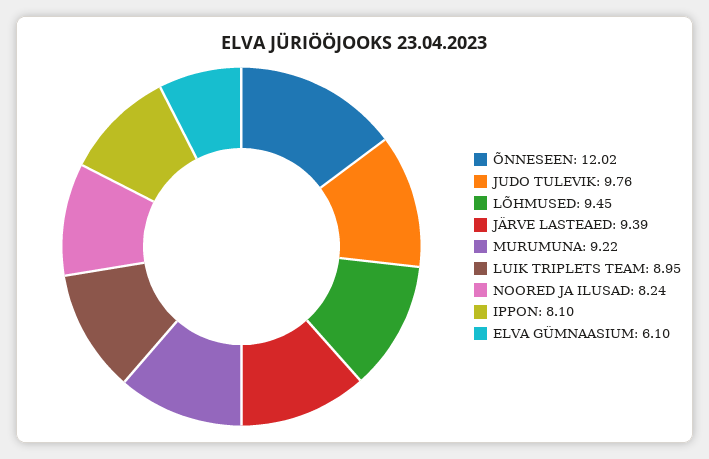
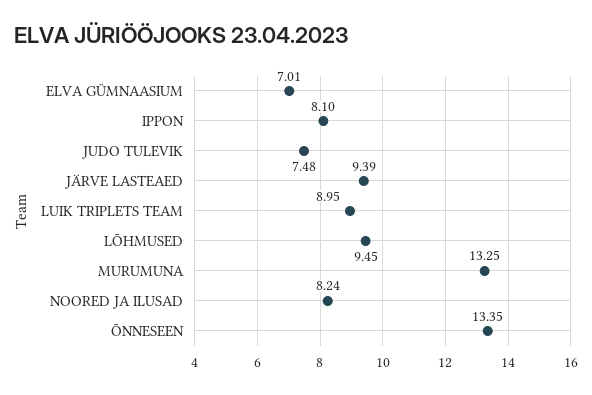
  {
-   "ÕNNESEEN": 12.02,
+   "ÕNNESEEN": 13.35,
-   "JUDO TULEVIK": 9.76,
+   "JUDO TULEVIK": 7.48,
    "LÕHMUSED": 9.45,
    "JÄRVE LASTEAED": 9.39,
-   "MURUMUNA": 9.22,
+   "MURUMUNA": 13.25,
    "LUIK TRIPLETS TEAM": 8.95,
    "NOORED JA ILUSAD": 8.24,
    "IPPON": 8.1,
-   "ELVA GÜMNAASIUM": 6.1
+   "ELVA GÜMNAASIUM": 7.01
  }

